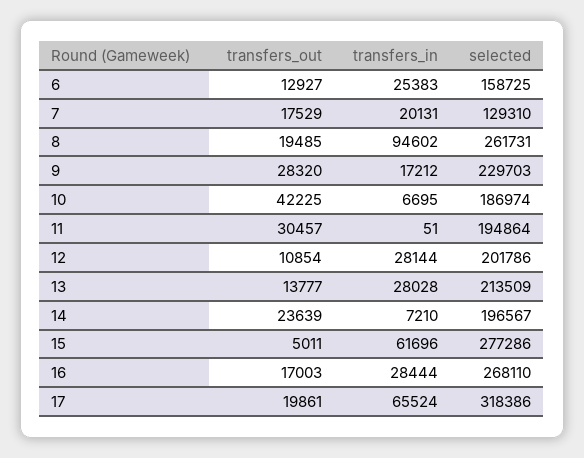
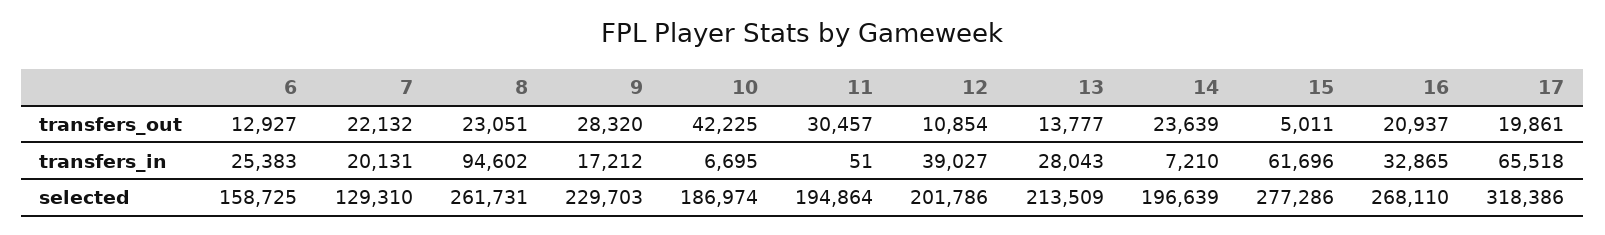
  {
    "transfers_out": {
      "6": 12927,
-     "7": 17529,
+     "7": 22132,
-     "8": 19485,
+     "8": 23051,
      "9": 28320,
      "10": 42225,
      "11": 30457,
      "12": 10854,
      "13": 13777,
      "14": 23639,
      "15": 5011,
-     "16": 17003,
+     "16": 20937,
      "17": 19861
    },
    "transfers_in": {
      "6": 25383,
      "7": 20131,
      "8": 94602,
      "9": 17212,
      "10": 6695,
      "11": 51,
-     "12": 28144,
+     "12": 39027,
-     "13": 28028,
+     "13": 28043,
      "14": 7210,
      "15": 61696,
-     "16": 28444,
+     "16": 32865,
-     "17": 65524
+     "17": 65518
    },
    "selected": {
      "6": 158725,
      "7": 129310,
      "8": 261731,
      "9": 229703,
      "10": 186974,
      "11": 194864,
      "12": 201786,
      "13": 213509,
-     "14": 196567,
+     "14": 196639,
      "15": 277286,
      "16": 268110,
      "17": 318386
    }
  }

